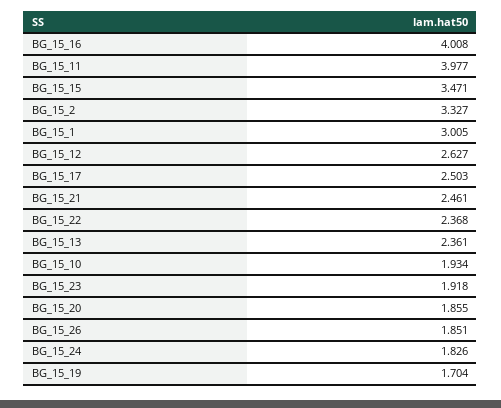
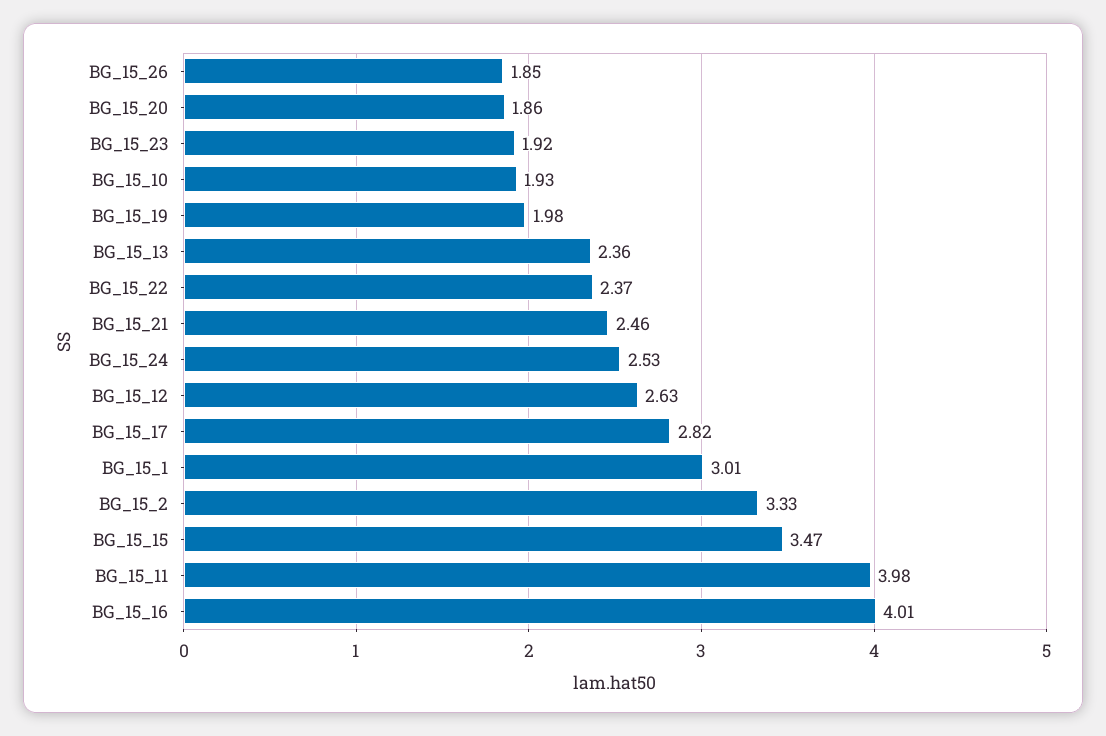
  {
    "BG_15_16": 4.008,
    "BG_15_11": 3.977,
    "BG_15_15": 3.471,
    "BG_15_2": 3.327,
    "BG_15_1": 3.005,
    "BG_15_12": 2.627,
-   "BG_15_17": 2.503,
+   "BG_15_17": 2.82,
    "BG_15_21": 2.461,
    "BG_15_22": 2.368,
    "BG_15_13": 2.361,
    "BG_15_10": 1.934,
    "BG_15_23": 1.918,
    "BG_15_20": 1.855,
    "BG_15_26": 1.851,
-   "BG_15_24": 1.826,
+   "BG_15_24": 2.53,
-   "BG_15_19": 1.704
+   "BG_15_19": 1.98
  }

